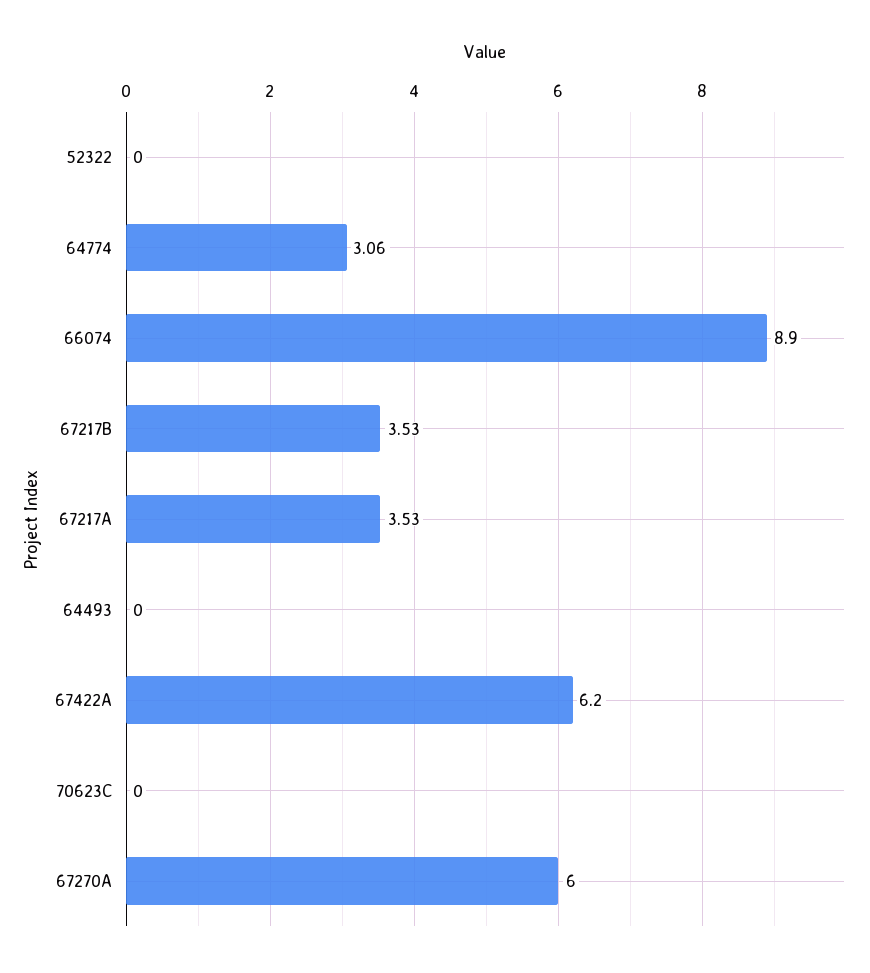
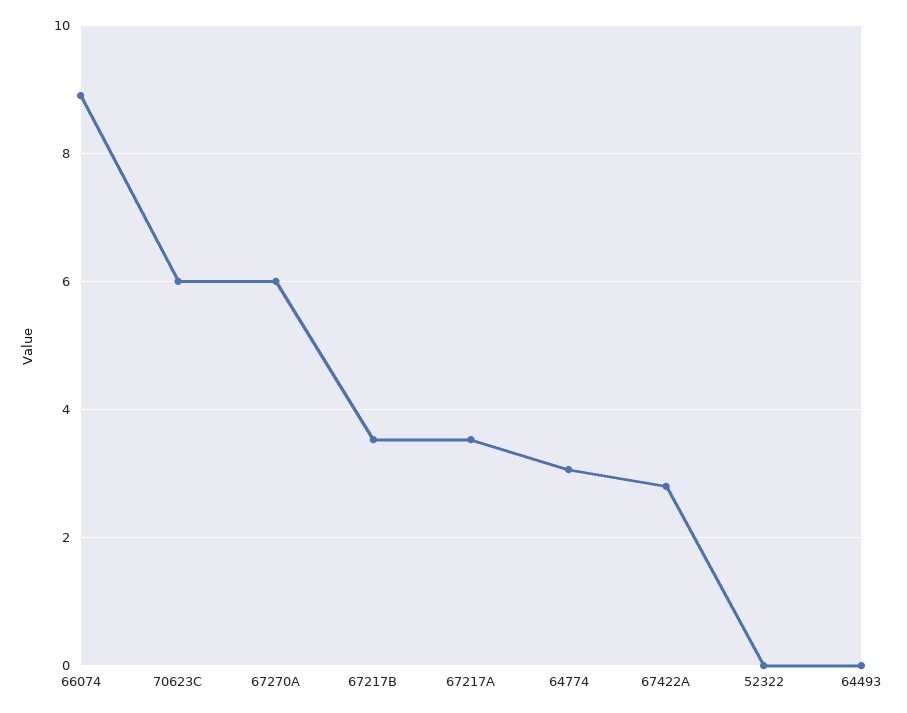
  {
    "52322": 0,
    "64774": 3.06,
    "66074": 8.9,
    "67217B": 3.53,
    "67217A": 3.53,
    "64493": 0,
-   "67422A": 6.2,
+   "67422A": 2.8,
-   "70623C": 0,
+   "70623C": 6,
    "67270A": 6
  }

